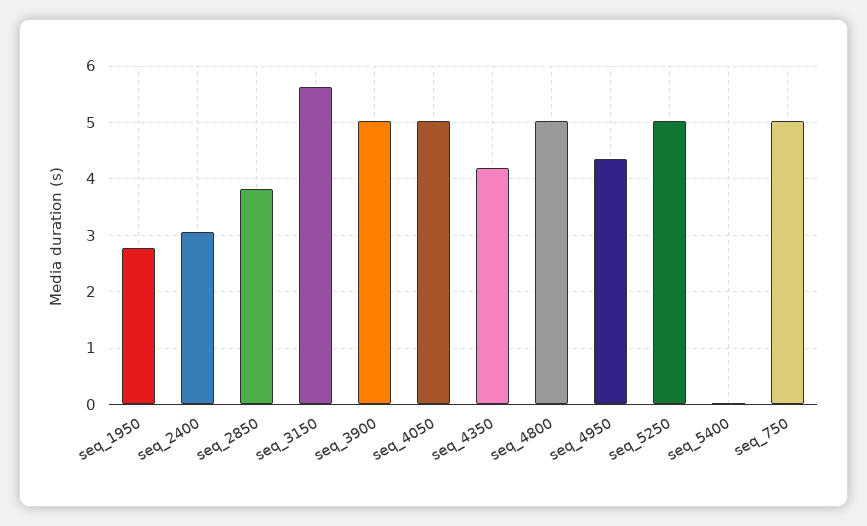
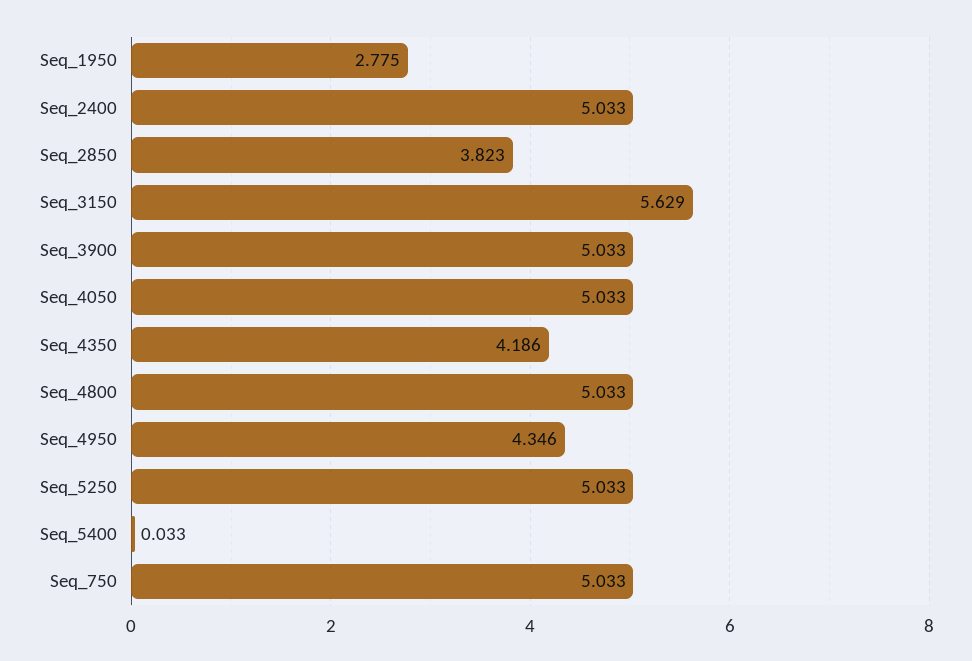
  {
    "seq_1950": 2.775,
-   "seq_2400": 3,
+   "seq_2400": 5.033,
    "seq_2850": 3.823,
    "seq_3150": 5.629,
    "seq_3900": 5.033,
    "seq_4050": 5.033,
    "seq_4350": 4.186,
    "seq_4800": 5.033,
    "seq_4950": 4.346,
    "seq_5250": 5.033,
    "seq_5400": 0.033,
    "seq_750": 5.033
  }

